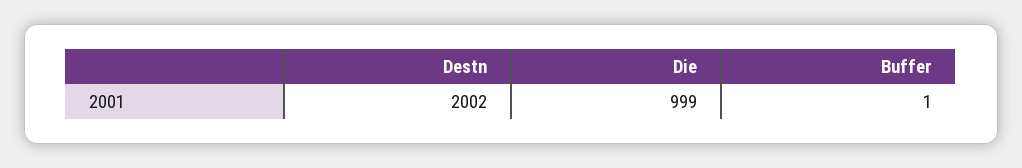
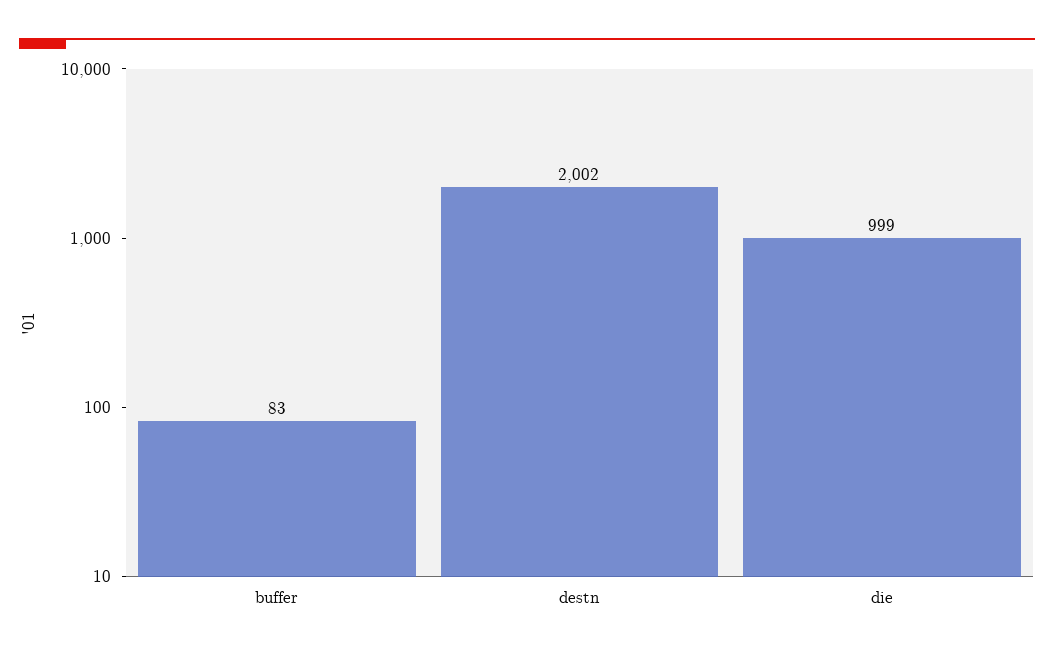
  {
    "Destn": 2002,
    "Die": 999,
-   "Buffer": 1
+   "Buffer": 83
  }

